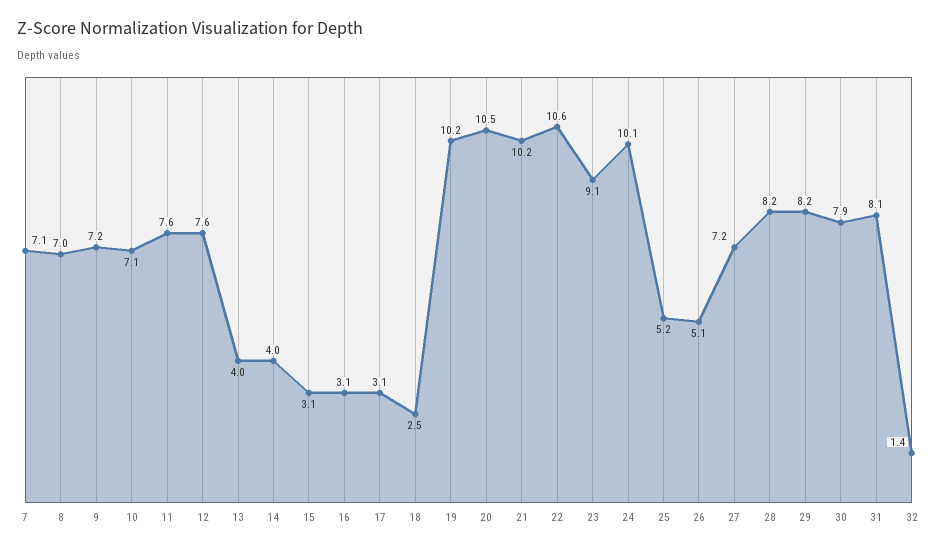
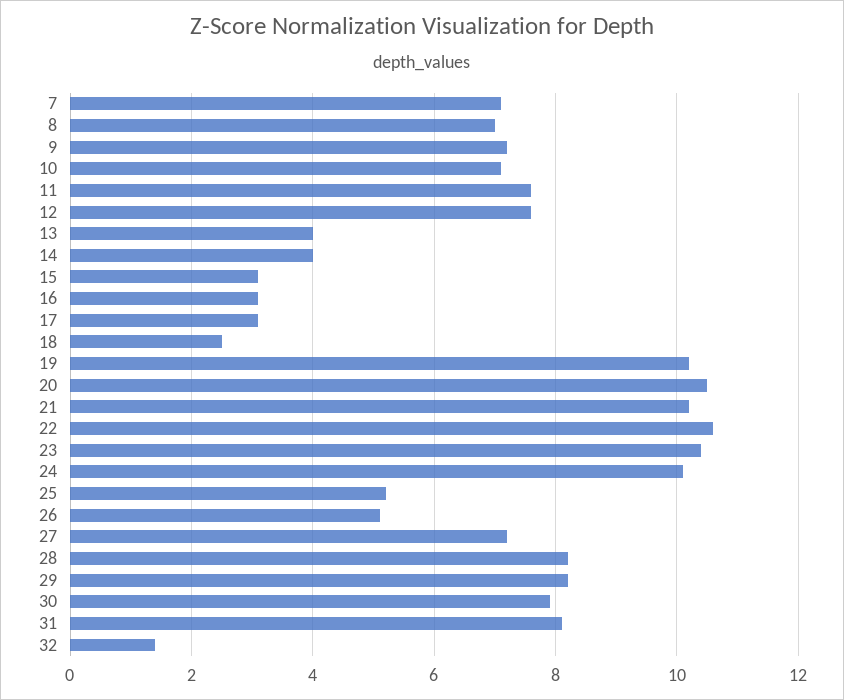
  {
    "7": 7.1,
    "8": 7,
    "9": 7.2,
    "10": 7.1,
    "11": 7.6,
    "12": 7.6,
    "13": 4,
    "14": 4,
    "15": 3.1,
    "16": 3.1,
    "17": 3.1,
    "18": 2.5,
    "19": 10.2,
    "20": 10.5,
    "21": 10.2,
    "22": 10.6,
-   "23": 9.1,
+   "23": 10.5,
    "24": 10.1,
    "25": 5.2,
    "26": 5.1,
    "27": 7.2,
    "28": 8.2,
    "29": 8.2,
    "30": 7.9,
    "31": 8.1,
    "32": 1.4
  }

